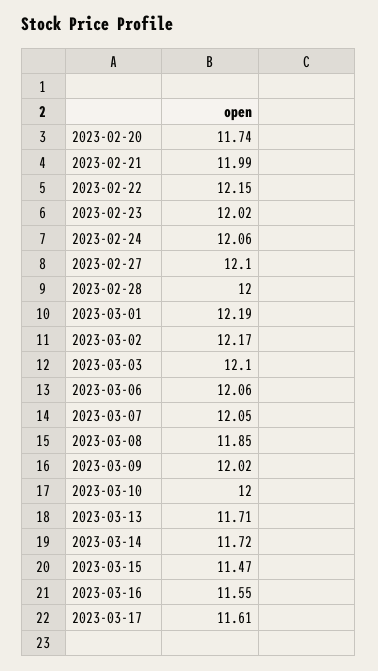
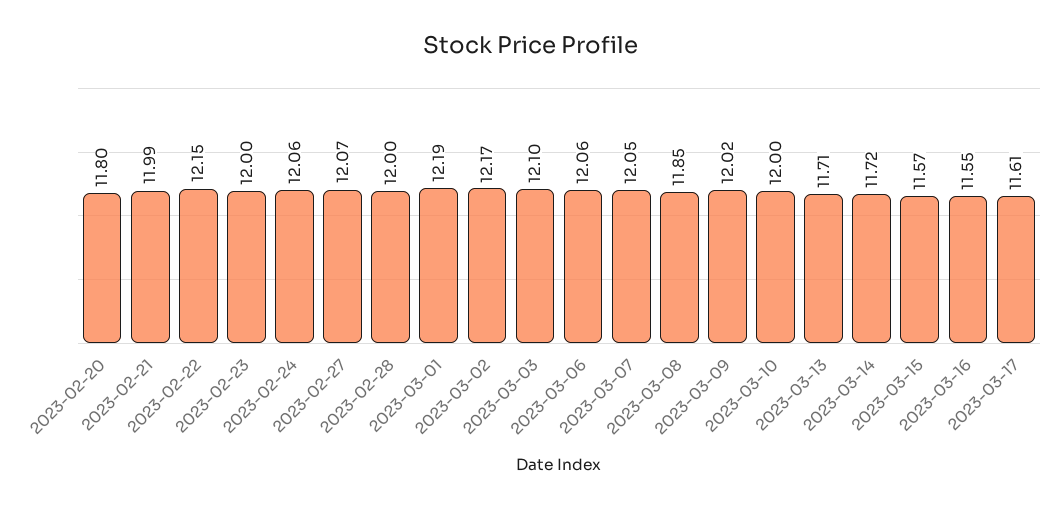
  {
-   "2023-02-20": 11.74,
+   "2023-02-20": 11.8,
    "2023-02-21": 11.99,
    "2023-02-22": 12.15,
-   "2023-02-23": 12.02,
+   "2023-02-23": 12,
    "2023-02-24": 12.06,
-   "2023-02-27": 12.1,
+   "2023-02-27": 12.07,
    "2023-02-28": 12,
    "2023-03-01": 12.19,
    "2023-03-02": 12.17,
    "2023-03-03": 12.1,
    "2023-03-06": 12.06,
    "2023-03-07": 12.05,
    "2023-03-08": 11.85,
    "2023-03-09": 12.02,
    "2023-03-10": 12,
    "2023-03-13": 11.71,
    "2023-03-14": 11.72,
-   "2023-03-15": 11.47,
+   "2023-03-15": 11.57,
    "2023-03-16": 11.55,
    "2023-03-17": 11.61
  }

